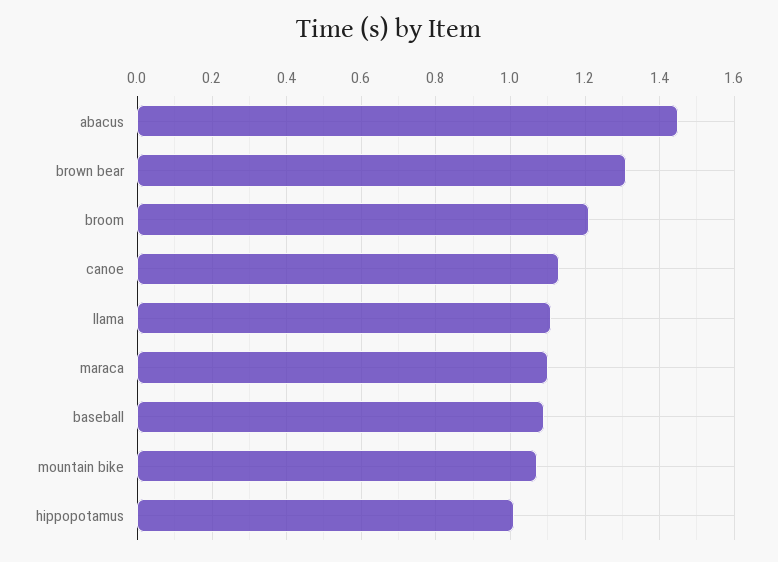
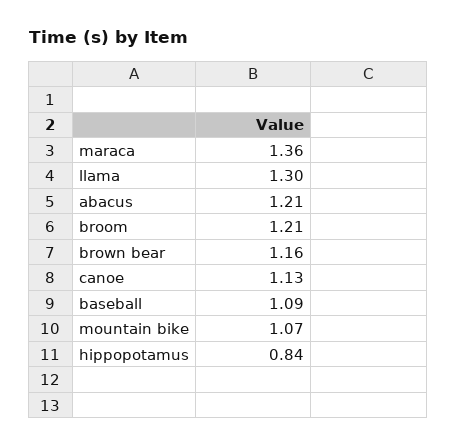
  {
-   "abacus": 1.45,
+   "abacus": 1.21,
-   "brown bear": 1.3,
+   "brown bear": 1.16,
    "broom": 1.21,
    "canoe": 1.13,
-   "llama": 1.1,
+   "llama": 1.3,
-   "maraca": 1.1,
+   "maraca": 1.36,
    "baseball": 1.09,
    "mountain bike": 1.07,
-   "hippopotamus": 1
+   "hippopotamus": 0.84
  }

